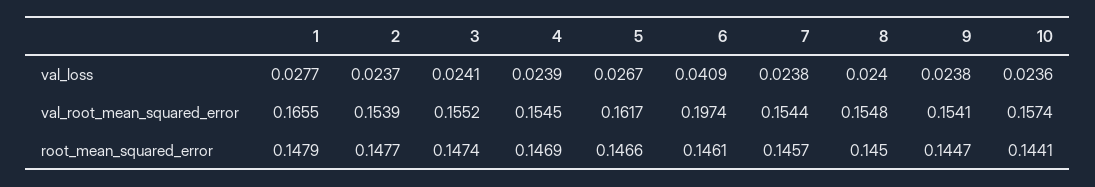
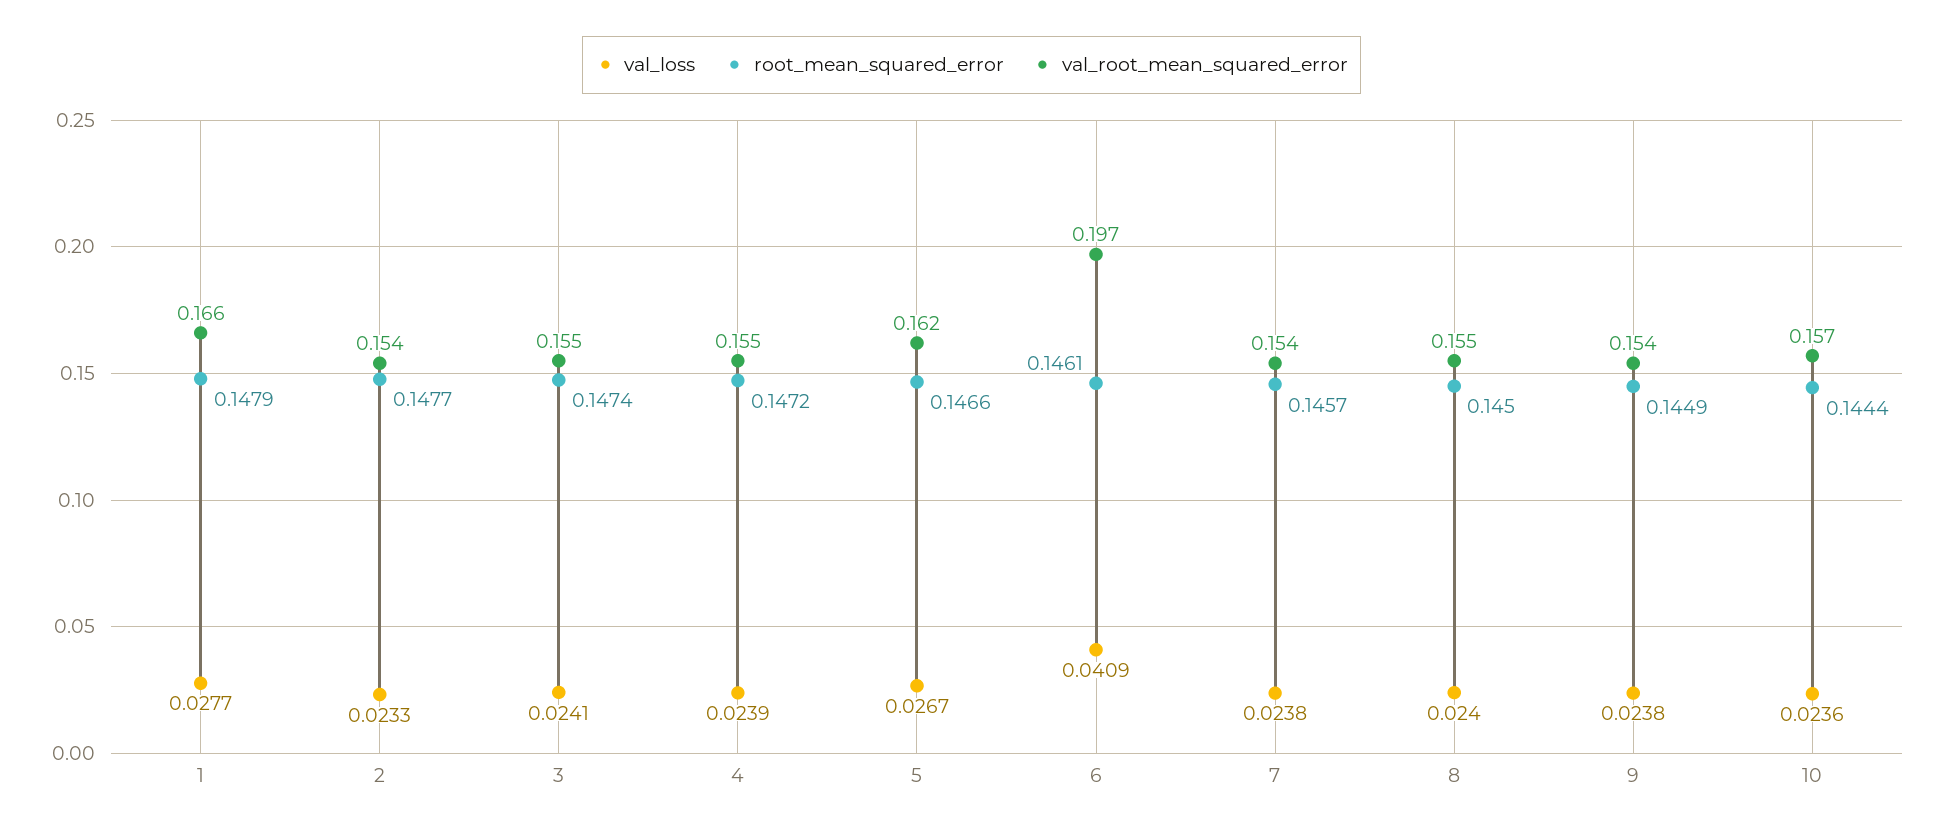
  {
    "val_loss": {
      "1": 0.0277,
-     "2": 0.0237,
+     "2": 0.0233,
      "3": 0.0241,
      "4": 0.0239,
      "5": 0.0267,
      "6": 0.0409,
      "7": 0.0238,
      "8": 0.024,
      "9": 0.0238,
      "10": 0.0236
    },
    "val_root_mean_squared_error": {
      "1": 0.1655,
      "2": 0.1539,
      "3": 0.1552,
      "4": 0.1545,
      "5": 0.1617,
      "6": 0.1974,
      "7": 0.1544,
      "8": 0.1548,
      "9": 0.1541,
      "10": 0.1574
    },
    "root_mean_squared_error": {
      "1": 0.1479,
      "2": 0.1477,
      "3": 0.1474,
-     "4": 0.1469,
+     "4": 0.1472,
      "5": 0.1466,
      "6": 0.1461,
      "7": 0.1457,
      "8": 0.145,
-     "9": 0.1447,
+     "9": 0.1449,
-     "10": 0.1441
+     "10": 0.1444
    }
  }

